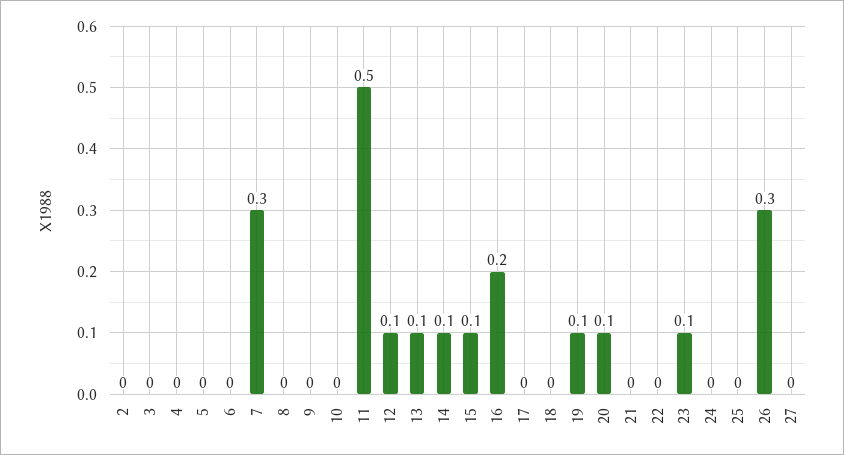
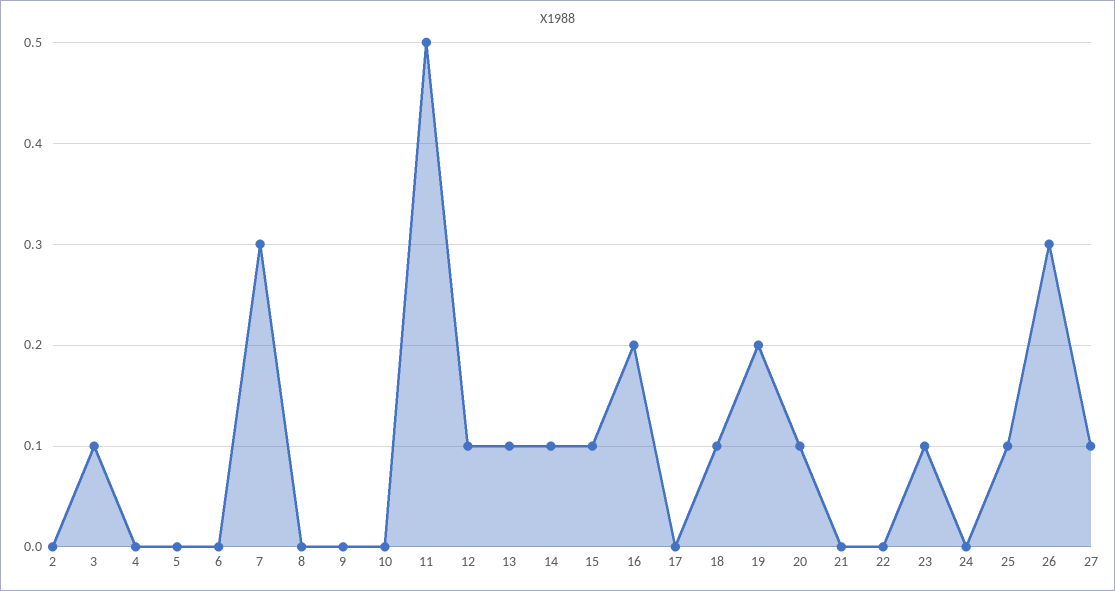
  {
    "2": 0,
-   "3": 0,
+   "3": 0.1,
    "4": 0,
    "5": 0,
    "6": 0,
    "7": 0.3,
    "8": 0,
    "9": 0,
    "10": 0,
    "11": 0.5,
    "12": 0.1,
    "13": 0.1,
    "14": 0.1,
    "15": 0.1,
    "16": 0.2,
    "17": 0,
-   "18": 0,
+   "18": 0.1,
-   "19": 0.1,
+   "19": 0.2,
    "20": 0.1,
    "21": 0,
    "22": 0,
    "23": 0.1,
    "24": 0,
-   "25": 0,
+   "25": 0.1,
    "26": 0.3,
-   "27": 0
+   "27": 0.1
  }

